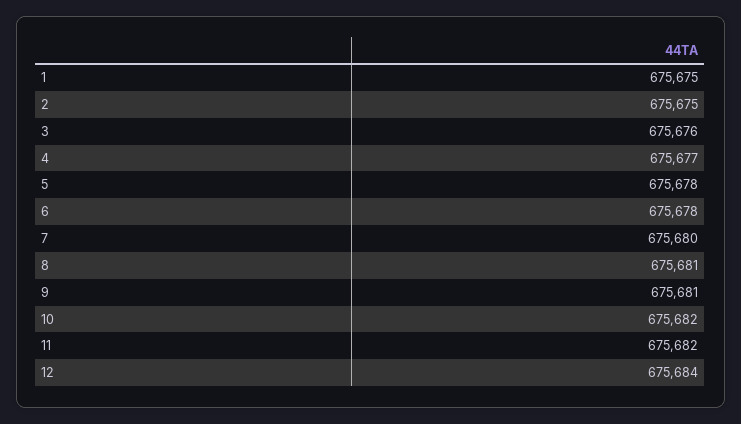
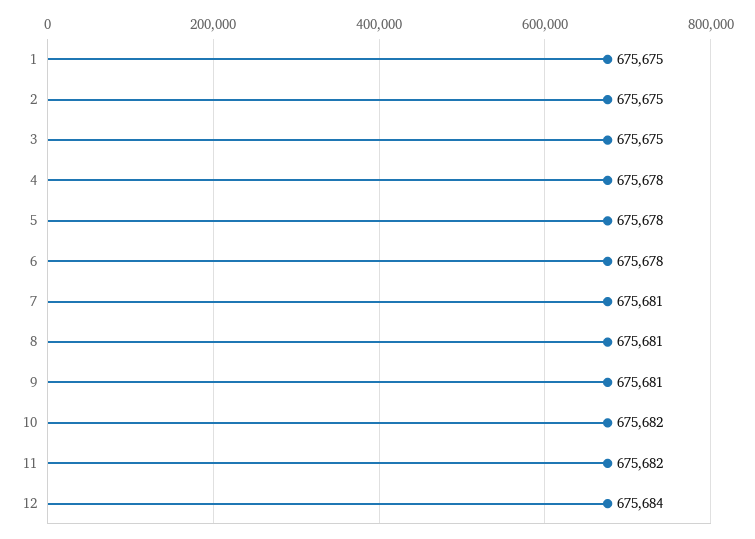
  {
    "1": 675675,
    "2": 675675,
-   "3": 675676,
+   "3": 675675,
-   "4": 675677,
+   "4": 675678,
    "5": 675678,
    "6": 675678,
-   "7": 675680,
+   "7": 675681,
    "8": 675681,
    "9": 675681,
    "10": 675682,
    "11": 675682,
    "12": 675684
  }

